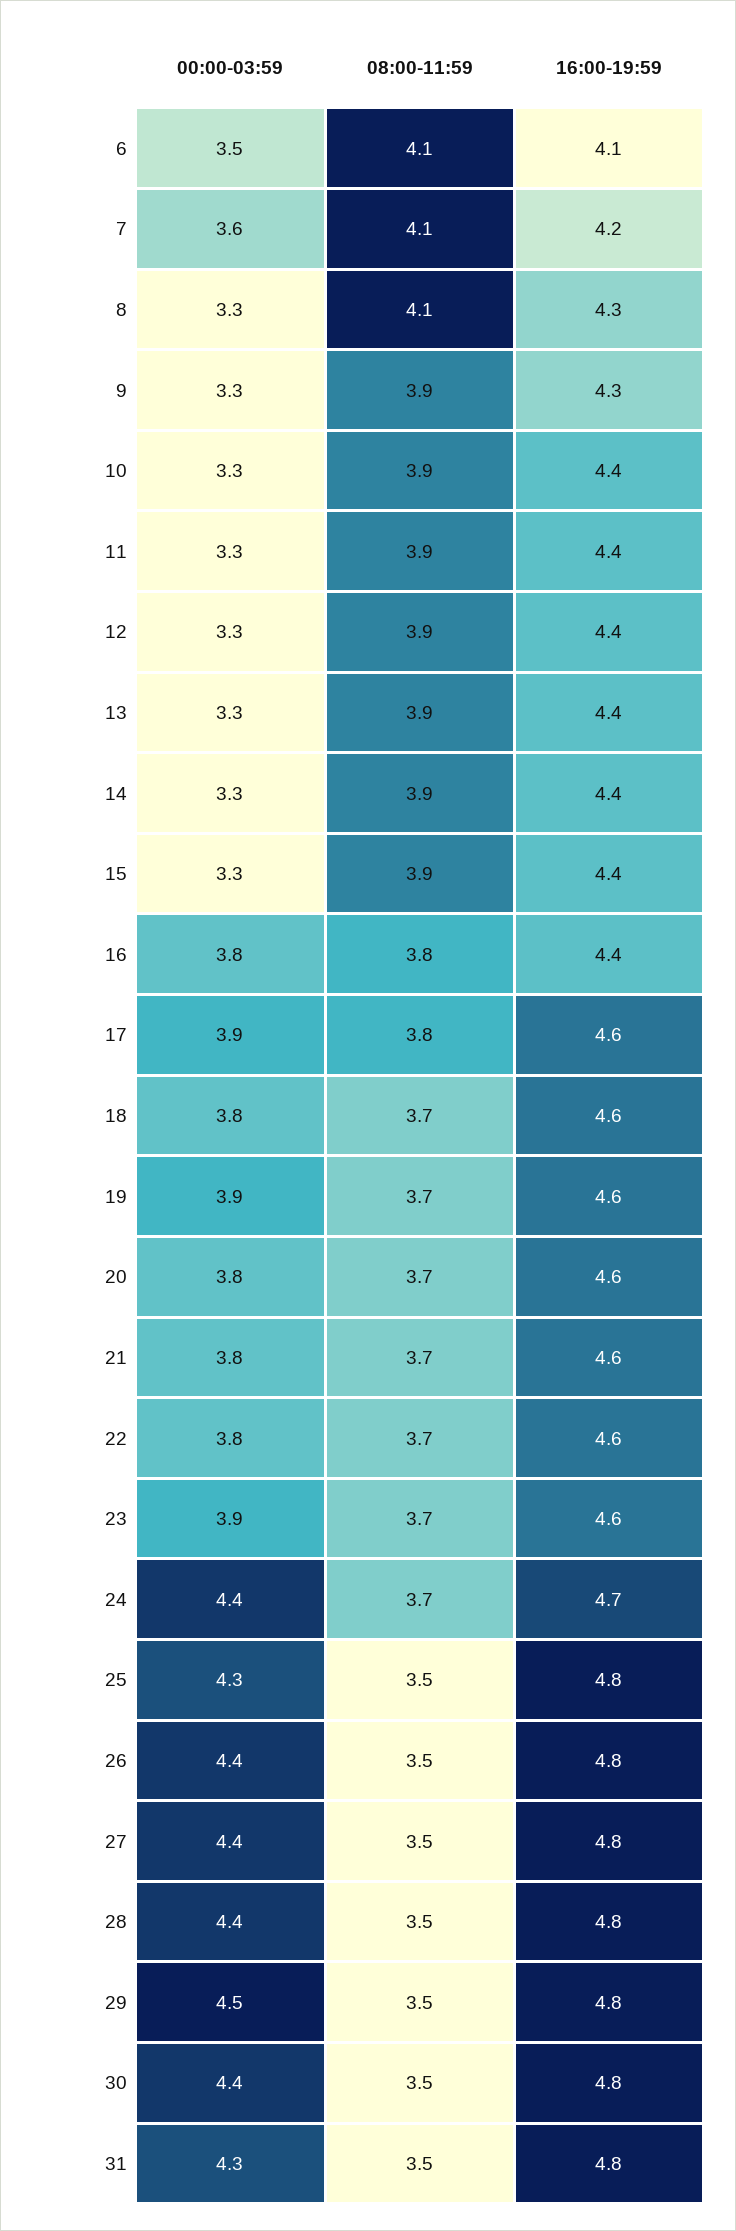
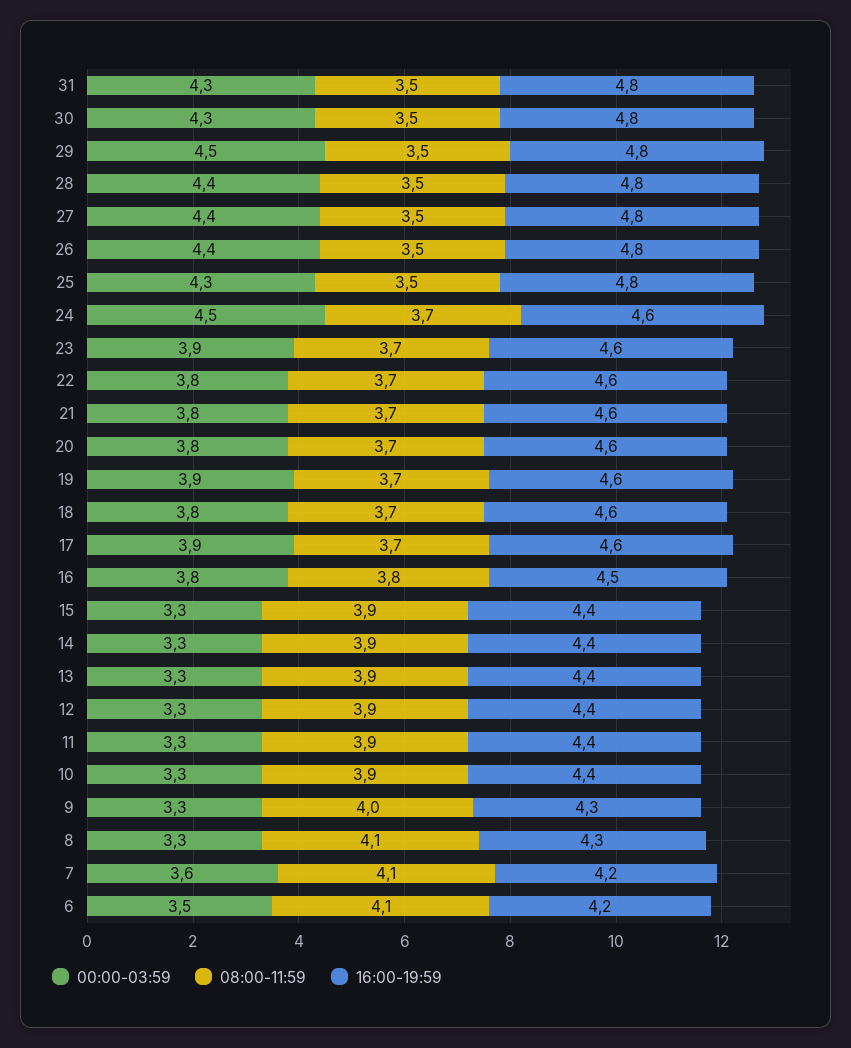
  {
    "00:00-03:59": {
      "6": 3.5,
      "7": 3.6,
      "8": 3.3,
      "9": 3.3,
      "10": 3.3,
      "11": 3.3,
      "12": 3.3,
      "13": 3.3,
      "14": 3.3,
      "15": 3.3,
      "16": 3.8,
      "17": 3.9,
      "18": 3.8,
      "19": 3.9,
      "20": 3.8,
      "21": 3.8,
      "22": 3.8,
      "23": 3.9,
-     "24": 4.4,
+     "24": 4.5,
      "25": 4.3,
      "26": 4.4,
      "27": 4.4,
      "28": 4.4,
      "29": 4.5,
-     "30": 4.4,
+     "30": 4.3,
      "31": 4.3
    },
    "08:00-11:59": {
      "6": 4.1,
      "7": 4.1,
      "8": 4.1,
-     "9": 3.9,
+     "9": 4,
      "10": 3.9,
      "11": 3.9,
      "12": 3.9,
      "13": 3.9,
      "14": 3.9,
      "15": 3.9,
      "16": 3.8,
-     "17": 3.8,
+     "17": 3.7,
      "18": 3.7,
      "19": 3.7,
      "20": 3.7,
      "21": 3.7,
      "22": 3.7,
      "23": 3.7,
      "24": 3.7,
      "25": 3.5,
      "26": 3.5,
      "27": 3.5,
      "28": 3.5,
      "29": 3.5,
      "30": 3.5,
      "31": 3.5
    },
    "16:00-19:59": {
-     "6": 4.1,
+     "6": 4.2,
      "7": 4.2,
      "8": 4.3,
      "9": 4.3,
      "10": 4.4,
      "11": 4.4,
      "12": 4.4,
      "13": 4.4,
      "14": 4.4,
      "15": 4.4,
-     "16": 4.4,
+     "16": 4.5,
      "17": 4.6,
      "18": 4.6,
      "19": 4.6,
      "20": 4.6,
      "21": 4.6,
      "22": 4.6,
      "23": 4.6,
-     "24": 4.7,
+     "24": 4.6,
      "25": 4.8,
      "26": 4.8,
      "27": 4.8,
      "28": 4.8,
      "29": 4.8,
      "30": 4.8,
      "31": 4.8
    }
  }

